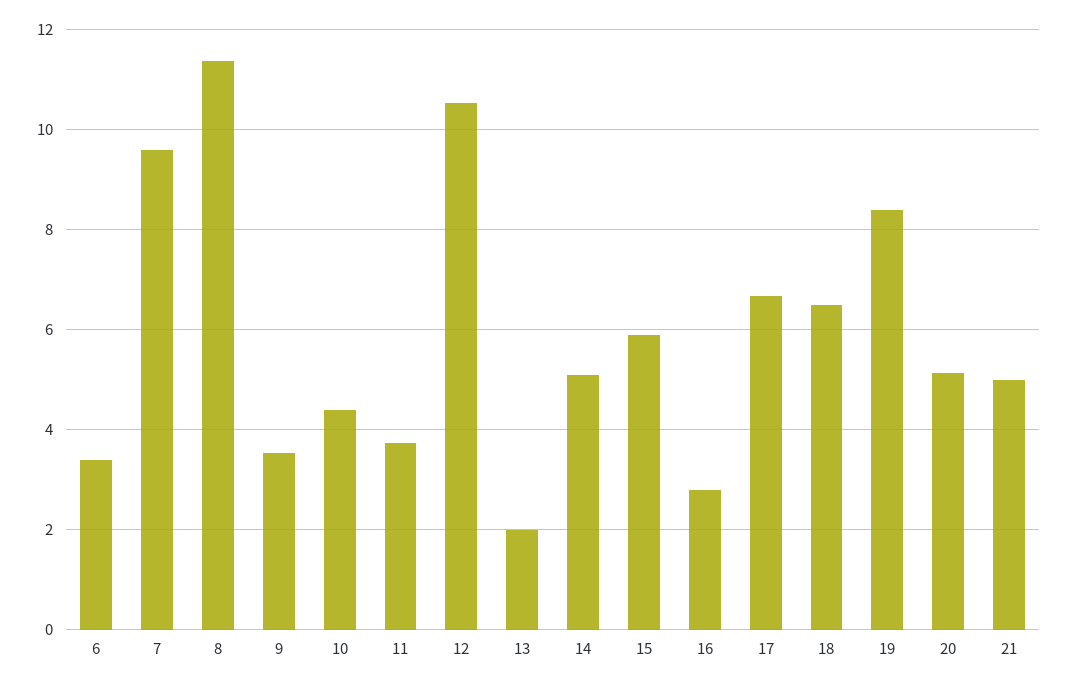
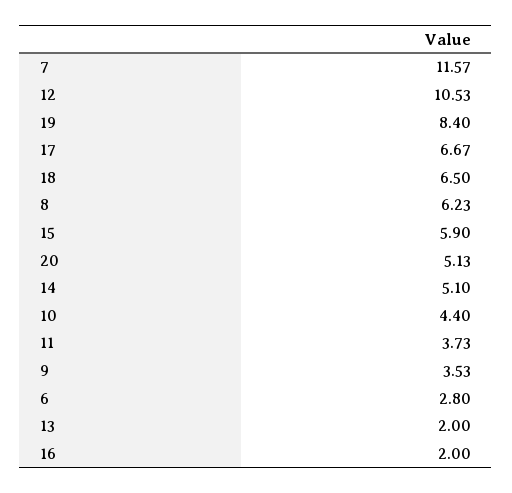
  {
-   "6": 3.4,
+   "6": 2.8,
-   "7": 9.6,
+   "7": 11.57,
-   "8": 11.4,
+   "8": 6.23,
    "9": 3.53,
    "10": 4.4,
    "11": 3.73,
    "12": 10.53,
    "13": 2,
    "14": 5.1,
    "15": 5.9,
-   "16": 2.8,
+   "16": 2,
    "17": 6.67,
    "18": 6.5,
    "19": 8.4,
-   "20": 5.13,
+   "20": 5.13
-   "21": 5
  }

